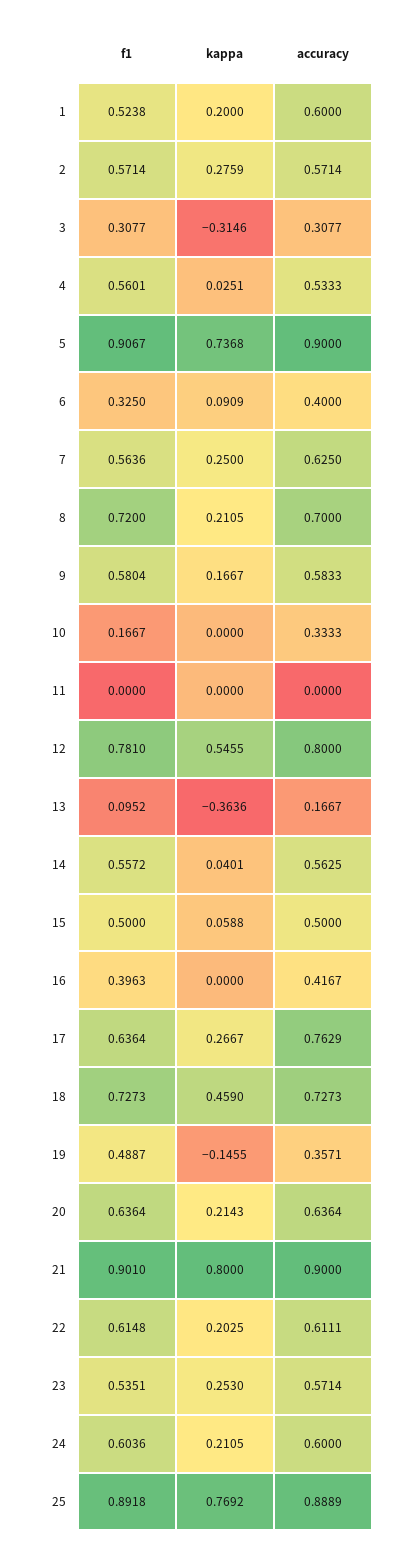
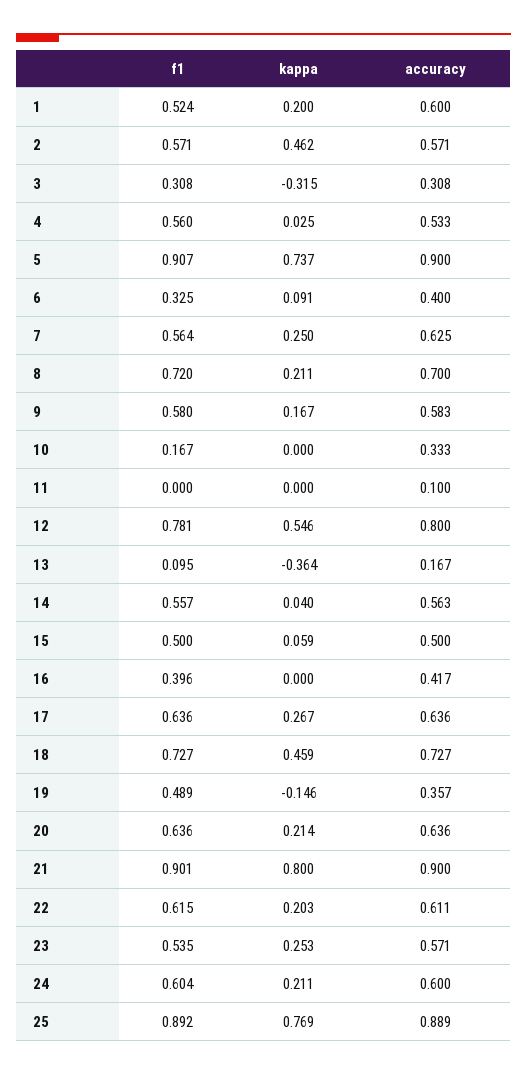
  {
    "f1": {
      "1": 0.5238,
      "2": 0.5714,
      "3": 0.3077,
      "4": 0.5601,
      "5": 0.9067,
      "6": 0.325,
      "7": 0.5636,
      "8": 0.72,
      "9": 0.5804,
      "10": 0.1667,
      "11": 0,
      "12": 0.781,
      "13": 0.0952,
      "14": 0.5572,
      "15": 0.5,
      "16": 0.3963,
      "17": 0.6364,
      "18": 0.7273,
      "19": 0.4887,
      "20": 0.6364,
      "21": 0.901,
      "22": 0.6148,
      "23": 0.5351,
      "24": 0.6036,
      "25": 0.8918
    },
    "kappa": {
      "1": 0.2,
-     "2": 0.2759,
+     "2": 0.462,
      "3": -0.3146,
      "4": 0.0251,
      "5": 0.7368,
      "6": 0.0909,
      "7": 0.25,
      "8": 0.2105,
      "9": 0.1667,
      "10": 0,
      "11": 0,
      "12": 0.5455,
      "13": -0.3636,
      "14": 0.0401,
      "15": 0.0588,
      "16": 0,
      "17": 0.2667,
      "18": 0.459,
      "19": -0.1455,
      "20": 0.2143,
      "21": 0.8,
      "22": 0.2025,
      "23": 0.253,
      "24": 0.2105,
      "25": 0.7692
    },
    "accuracy": {
      "1": 0.6,
      "2": 0.5714,
      "3": 0.3077,
      "4": 0.5333,
      "5": 0.9,
      "6": 0.4,
      "7": 0.625,
      "8": 0.7,
      "9": 0.5833,
      "10": 0.3333,
-     "11": 0,
+     "11": 0.1,
      "12": 0.8,
      "13": 0.1667,
      "14": 0.5625,
      "15": 0.5,
      "16": 0.4167,
-     "17": 0.7629,
+     "17": 0.636,
      "18": 0.7273,
      "19": 0.3571,
      "20": 0.6364,
      "21": 0.9,
      "22": 0.6111,
      "23": 0.5714,
      "24": 0.6,
      "25": 0.8889
    }
  }

